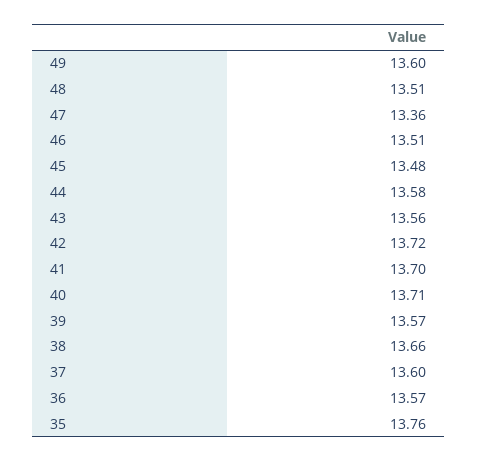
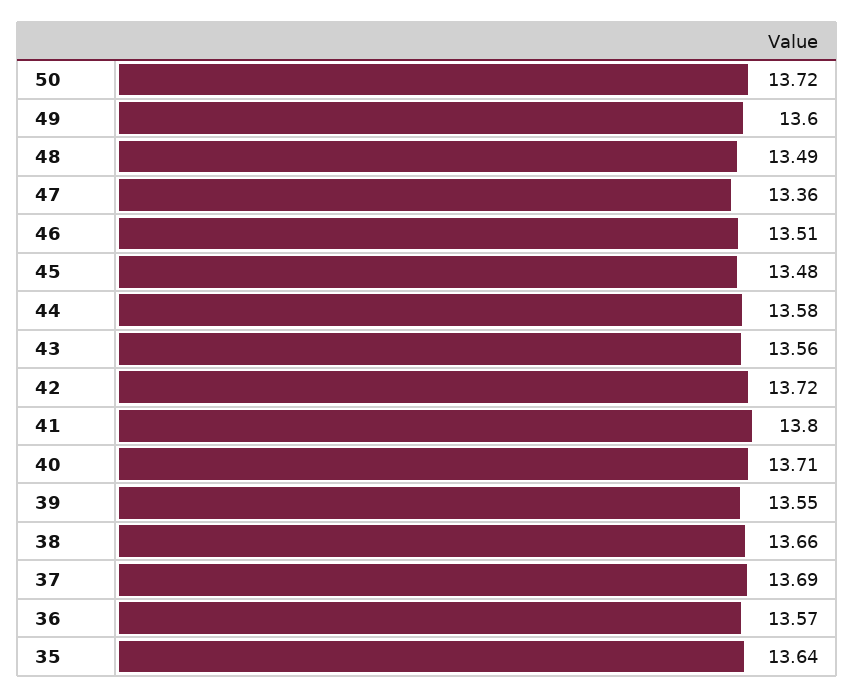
  {
    "49": 13.6,
-   "48": 13.51,
+   "48": 13.49,
    "47": 13.36,
    "46": 13.51,
    "45": 13.48,
    "44": 13.58,
    "43": 13.56,
    "42": 13.72,
-   "41": 13.7,
+   "41": 13.8,
    "40": 13.71,
-   "39": 13.57,
+   "39": 13.55,
    "38": 13.66,
-   "37": 13.6,
+   "37": 13.69,
    "36": 13.57,
-   "35": 13.76
+   "35": 13.64,
+   "50": 13.72
  }

